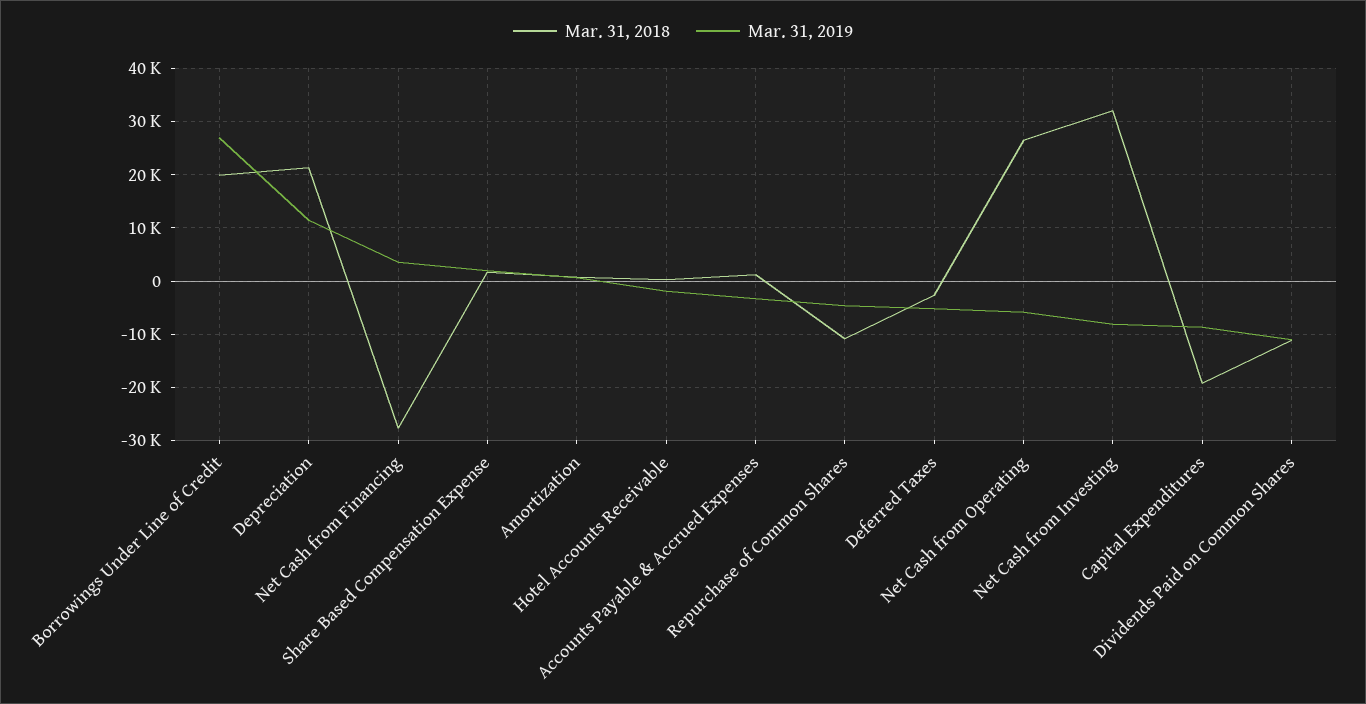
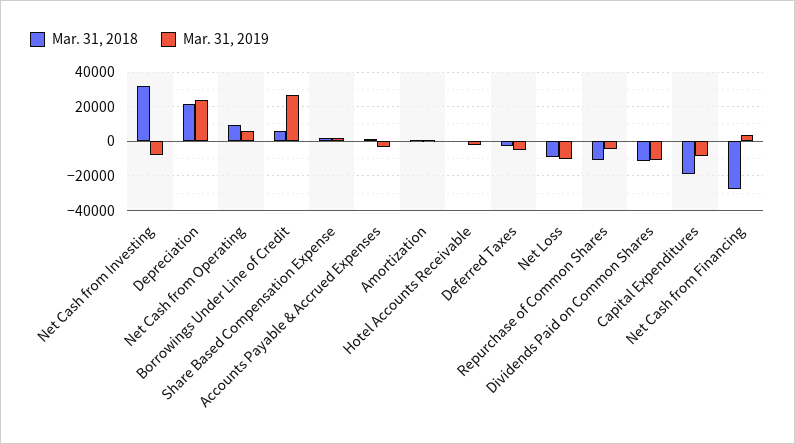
  {
    "Mar. 31, 2018": {
-     "Borrowings Under Line of Credit": 20000,
+     "Borrowings Under Line of Credit": 5000,
      "Depreciation": 22000,
      "Net Cash from Financing": -28000,
      "Share Based Compensation Expense": 2000,
      "Amortization": 0,
      "Hotel Accounts Receivable": 0,
      "Accounts Payable & Accrued Expenses": 2000,
      "Repurchase of Common Shares": -10000,
      "Deferred Taxes": -2000,
-     "Net Cash from Operating": 26000,
+     "Net Cash from Operating": 10000,
      "Net Cash from Investing": 32000,
      "Capital Expenditures": -20000,
-     "Dividends Paid on Common Shares": -12000
+     "Dividends Paid on Common Shares": -12000,
+     "Net Loss": -10000
    },
    "Mar. 31, 2019": {
      "Borrowings Under Line of Credit": 28000,
-     "Depreciation": 12000,
+     "Depreciation": 25000,
      "Net Cash from Financing": 4000,
      "Share Based Compensation Expense": 2000,
      "Amortization": 0,
      "Hotel Accounts Receivable": -2000,
      "Accounts Payable & Accrued Expenses": -4000,
      "Repurchase of Common Shares": -4000,
      "Deferred Taxes": -6000,
-     "Net Cash from Operating": -6000,
+     "Net Cash from Operating": 5000,
      "Net Cash from Investing": -8000,
      "Capital Expenditures": -8000,
-     "Dividends Paid on Common Shares": -12000
+     "Dividends Paid on Common Shares": -12000,
+     "Net Loss": -10000
    }
  }

